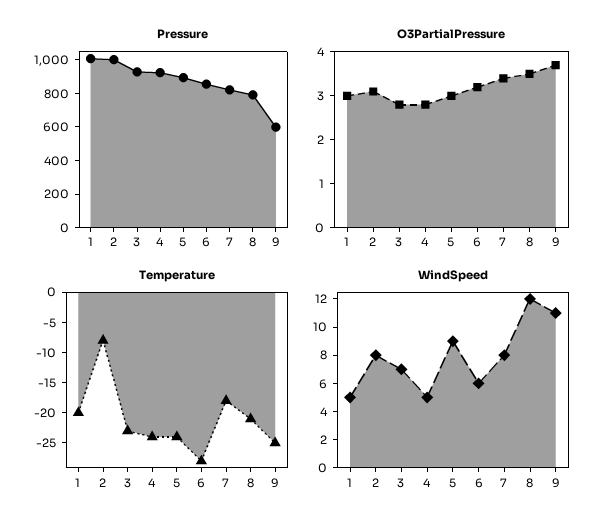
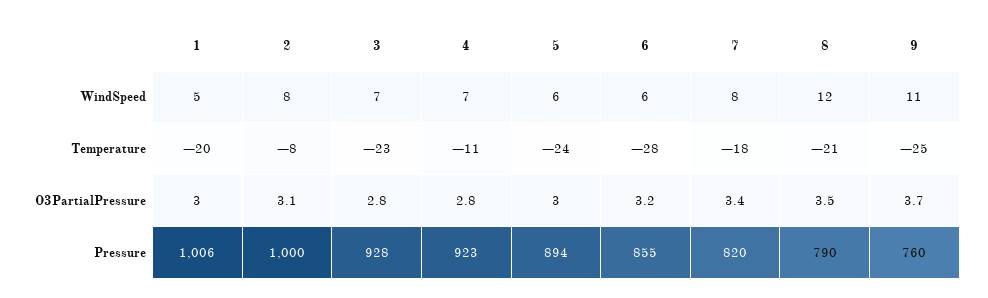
  {
    "Pressure": {
      "1": 1006,
      "2": 1000,
      "3": 928,
      "4": 923,
      "5": 894,
      "6": 855,
      "7": 820,
      "8": 790,
-     "9": 600
+     "9": 760
    },
    "O3PartialPressure": {
      "1": 3,
      "2": 3.1,
      "3": 2.8,
      "4": 2.8,
      "5": 3,
      "6": 3.2,
      "7": 3.4,
      "8": 3.5,
      "9": 3.7
    },
    "Temperature": {
      "1": -20,
      "2": -8,
      "3": -23,
-     "4": -25,
+     "4": -11,
      "5": -24,
      "6": -28,
      "7": -18,
      "8": -21,
      "9": -25
    },
    "WindSpeed": {
      "1": 5,
      "2": 8,
      "3": 7,
-     "4": 5,
+     "4": 7,
-     "5": 9,
+     "5": 6,
      "6": 6,
      "7": 8,
      "8": 12,
      "9": 11
    }
  }

